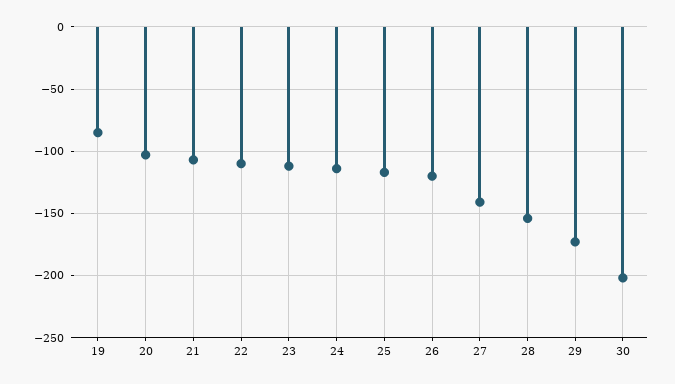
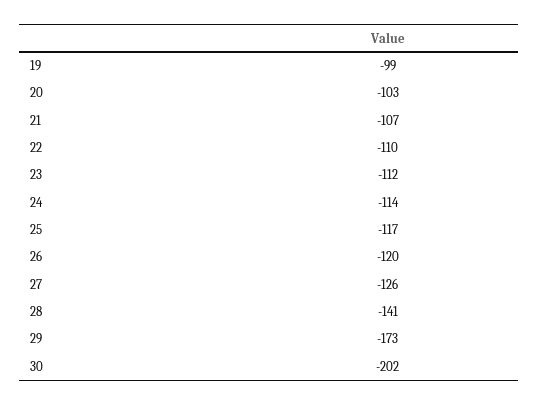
  {
-   "19": -85,
+   "19": -99,
    "20": -103,
    "21": -107,
    "22": -110,
    "23": -112,
    "24": -114,
    "25": -117,
    "26": -120,
-   "27": -140,
+   "27": -126,
-   "28": -155,
+   "28": -141,
    "29": -173,
    "30": -202
  }

